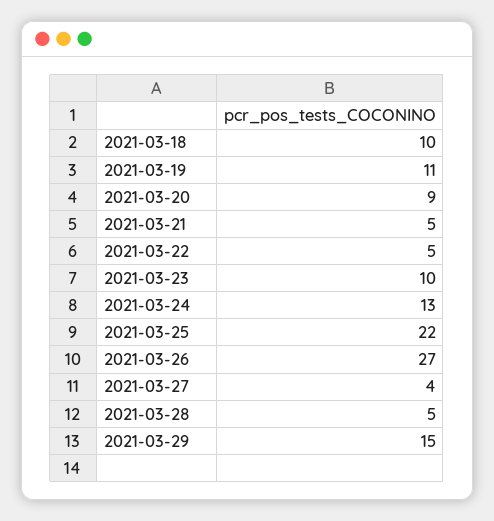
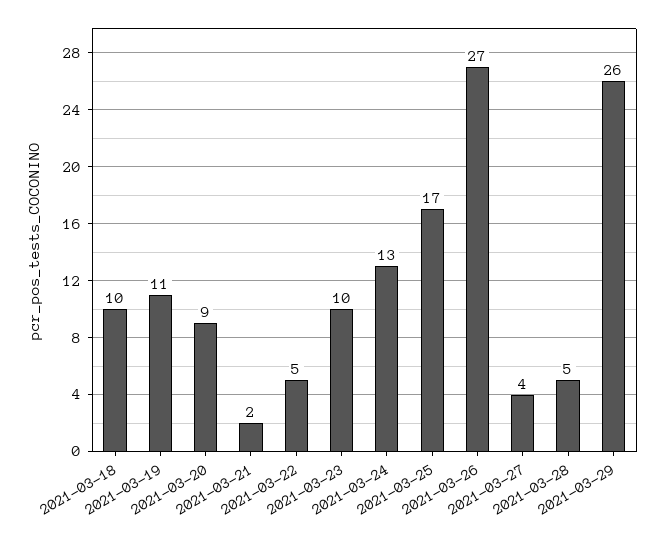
  {
    "2021-03-18": 10,
    "2021-03-19": 11,
    "2021-03-20": 9,
-   "2021-03-21": 5,
+   "2021-03-21": 2,
    "2021-03-22": 5,
    "2021-03-23": 10,
    "2021-03-24": 13,
-   "2021-03-25": 22,
+   "2021-03-25": 17,
    "2021-03-26": 27,
    "2021-03-27": 4,
    "2021-03-28": 5,
-   "2021-03-29": 15
+   "2021-03-29": 26
  }

